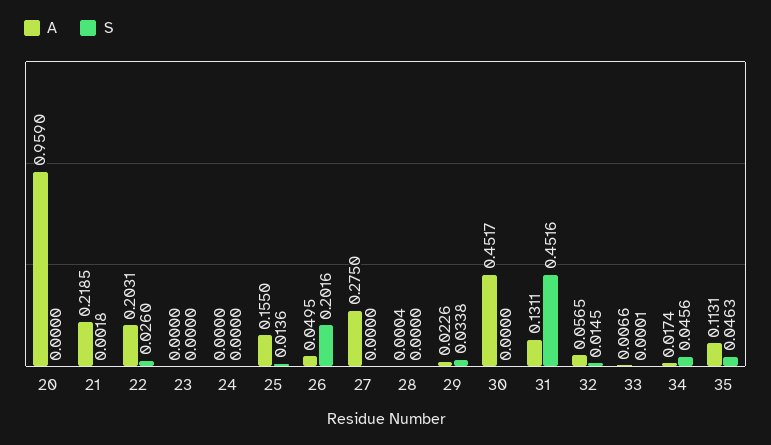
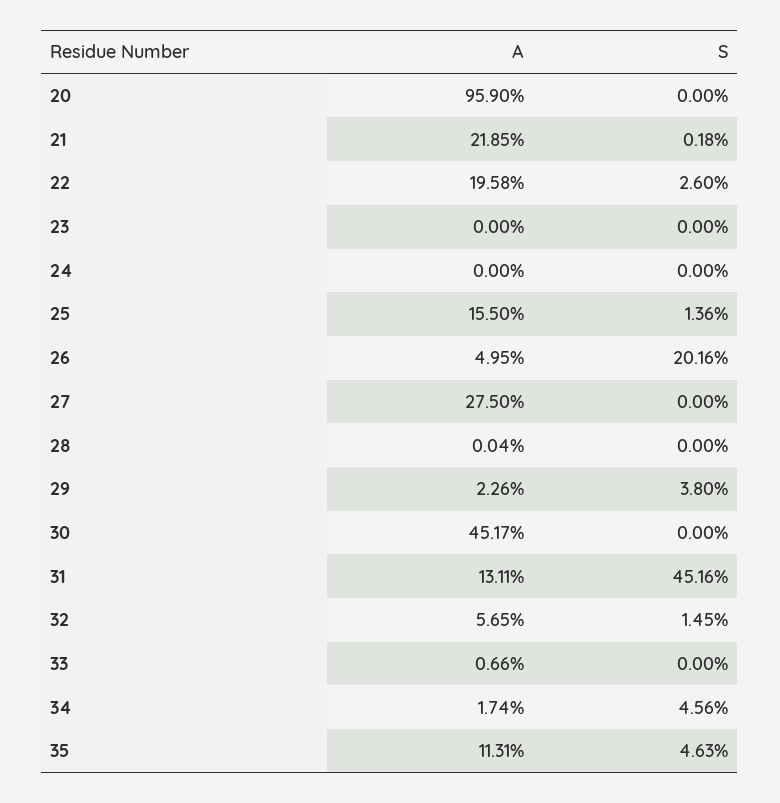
  {
    "A": {
      "20": 0.959,
      "21": 0.2185,
-     "22": 0.2031,
+     "22": 0.1958,
      "23": 0,
      "24": 0,
      "25": 0.155,
      "26": 0.0495,
      "27": 0.275,
      "28": 0.0004,
      "29": 0.0226,
      "30": 0.4517,
      "31": 0.1311,
      "32": 0.0565,
      "33": 0.0066,
      "34": 0.0174,
      "35": 0.1131
    },
    "S": {
      "20": 0,
      "21": 0.0018,
      "22": 0.026,
      "23": 0,
      "24": 0,
      "25": 0.0136,
      "26": 0.2016,
      "27": 0,
      "28": 0,
-     "29": 0.0338,
+     "29": 0.038,
      "30": 0,
      "31": 0.4516,
      "32": 0.0145,
-     "33": 0.0001,
+     "33": 0,
      "34": 0.0456,
      "35": 0.0463
    }
  }

